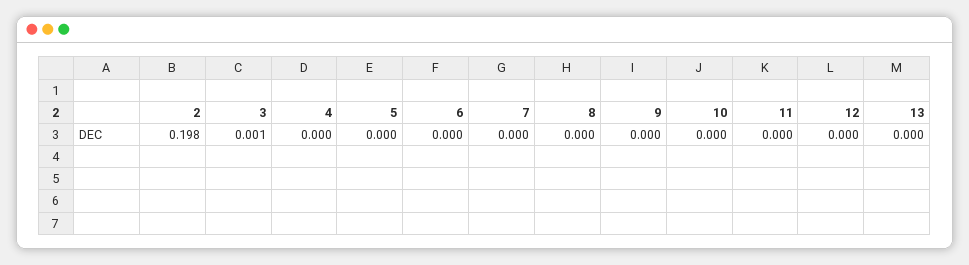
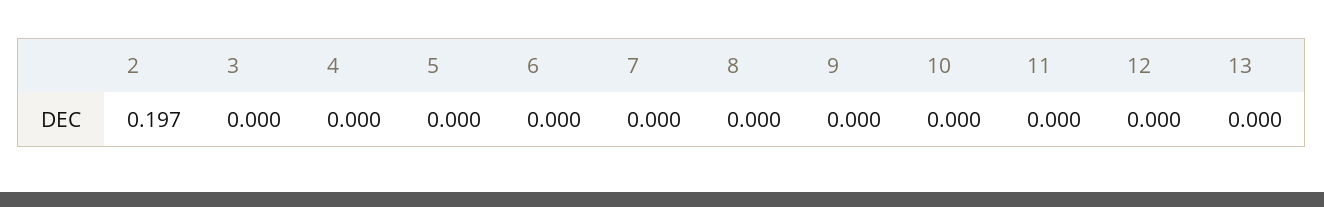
  {
-   "2": 0.198,
+   "2": 0.197,
-   "3": 0.001,
+   "3": 0,
    "4": 0,
    "5": 0,
    "6": 0,
    "7": 0,
    "8": 0,
    "9": 0,
    "10": 0,
    "11": 0,
    "12": 0,
    "13": 0
  }

